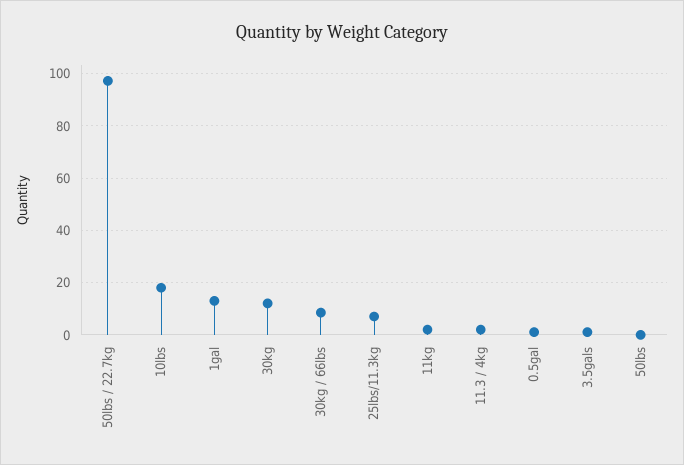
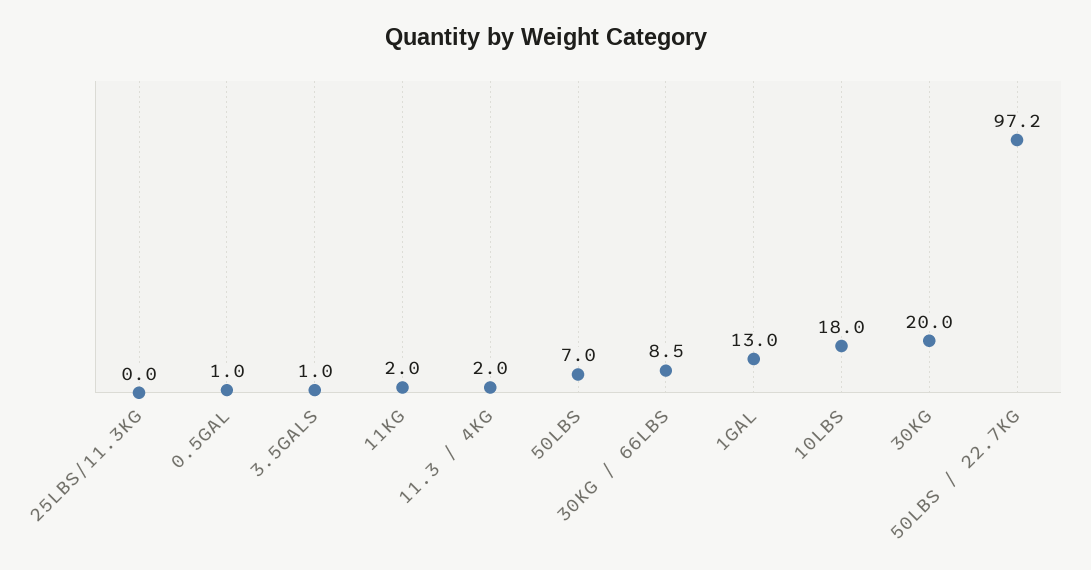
  {
    "50lbs / 22.7kg": 97.2,
    "10lbs": 18,
    "1gal": 13,
-   "30kg": 12.5,
+   "30kg": 20,
    "30kg / 66lbs": 8.5,
-   "25lbs/11.3kg": 7.5,
+   "25lbs/11.3kg": 0,
    "11kg": 2,
    "11.3 / 4kg": 2,
    "0.5gal": 1,
    "3.5gals": 1,
-   "50lbs": 0
+   "50lbs": 7
  }

